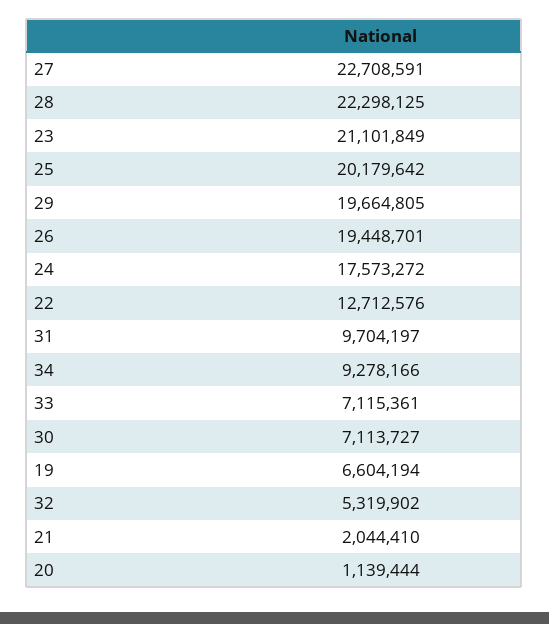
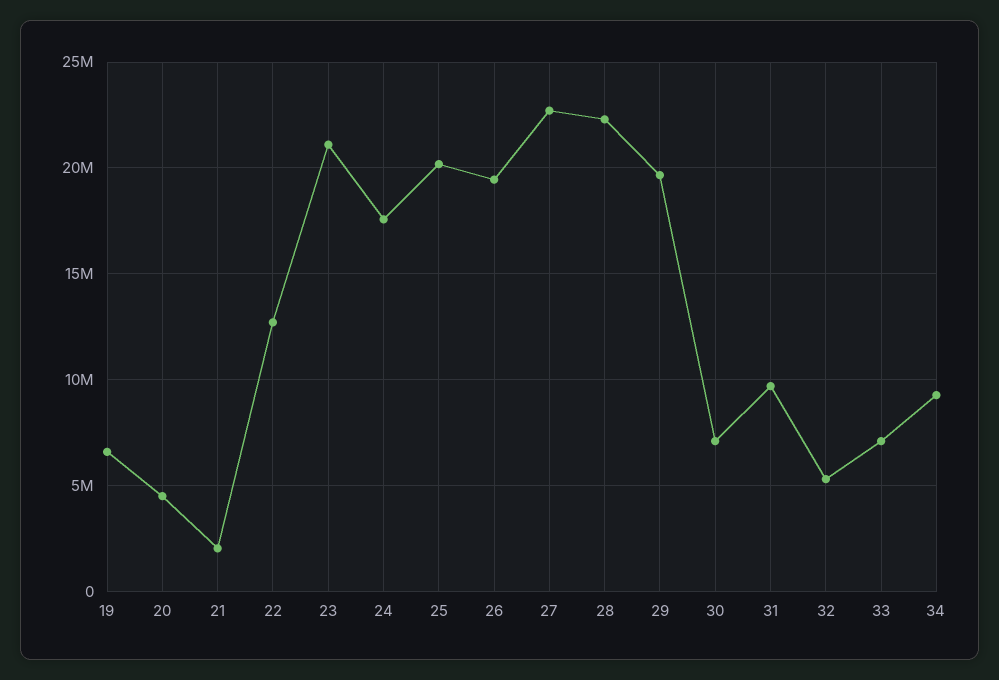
  {
    "27": 22708591,
    "28": 22298125,
    "23": 21101849,
    "25": 20179642,
    "29": 19664805,
    "26": 19448701,
    "24": 17573272,
    "22": 12712576,
    "31": 9704197,
    "34": 9278166,
    "33": 7115361,
    "30": 7113727,
    "19": 6604194,
    "32": 5319902,
    "21": 2044410,
-   "20": 1139444
+   "20": 4500000
  }

